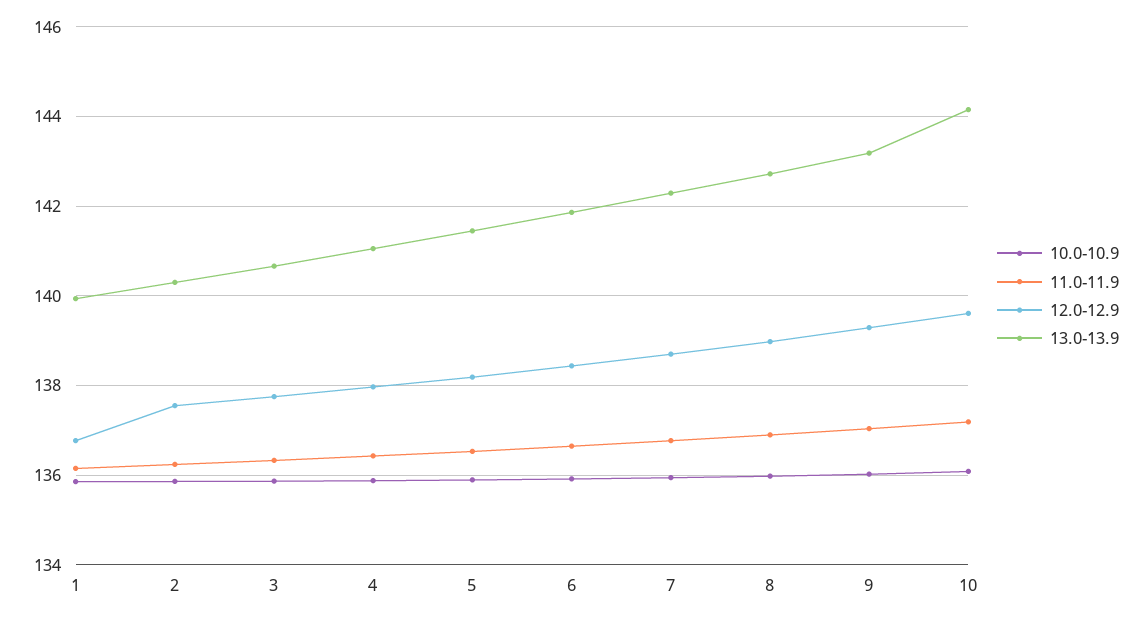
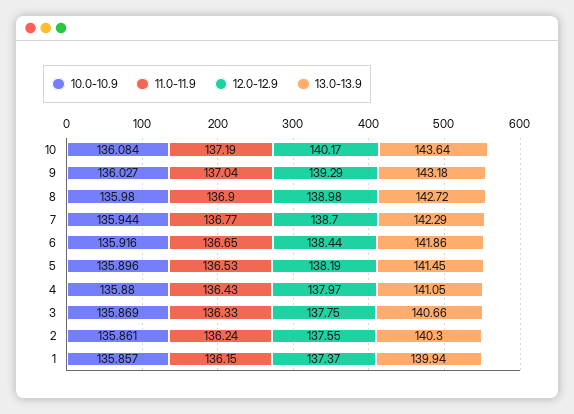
  {
    "10.0-10.9": {
      "1": 135.857,
      "2": 135.861,
      "3": 135.869,
      "4": 135.88,
      "5": 135.896,
      "6": 135.916,
      "7": 135.944,
      "8": 135.98,
      "9": 136.027,
      "10": 136.084
    },
    "11.0-11.9": {
      "1": 136.15,
      "2": 136.24,
      "3": 136.33,
      "4": 136.43,
      "5": 136.53,
      "6": 136.65,
      "7": 136.77,
      "8": 136.9,
      "9": 137.04,
      "10": 137.19
    },
    "12.0-12.9": {
-     "1": 136.8,
+     "1": 137.37,
      "2": 137.55,
      "3": 137.75,
      "4": 137.97,
      "5": 138.19,
      "6": 138.44,
      "7": 138.7,
      "8": 138.98,
      "9": 139.29,
-     "10": 139.6
+     "10": 140.17
    },
    "13.0-13.9": {
      "1": 139.94,
      "2": 140.3,
      "3": 140.66,
      "4": 141.05,
      "5": 141.45,
      "6": 141.86,
      "7": 142.29,
      "8": 142.72,
      "9": 143.18,
-     "10": 144.2
+     "10": 143.64
    }
  }

